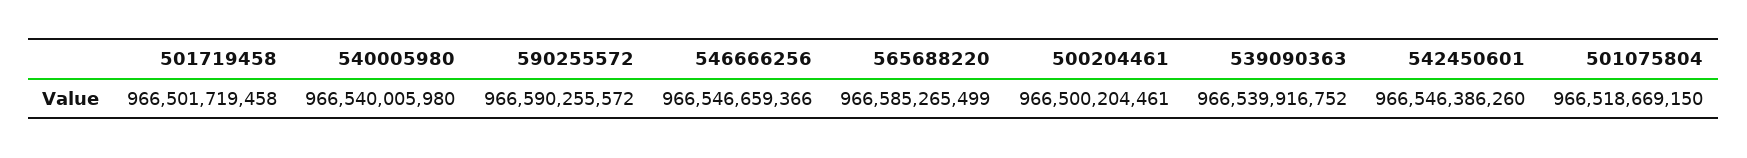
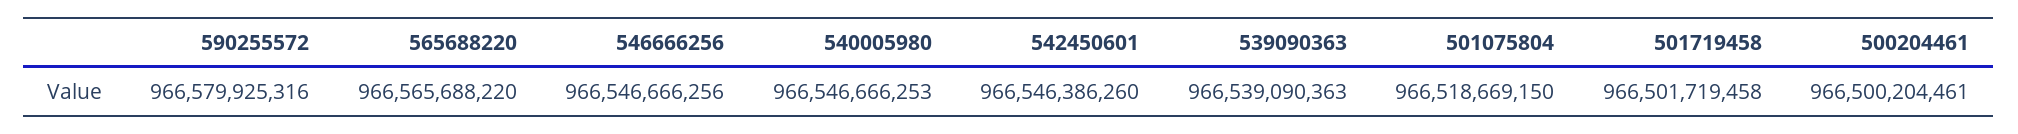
  {
    "501719458": 966501719458,
-   "540005980": 966540005980,
+   "540005980": 966546666253,
-   "590255572": 966590255572,
+   "590255572": 966579925316,
-   "546666256": 966546659366,
+   "546666256": 966546666256,
-   "565688220": 966585265499,
+   "565688220": 966565688220,
    "500204461": 966500204461,
-   "539090363": 966539916752,
+   "539090363": 966539090363,
    "542450601": 966546386260,
    "501075804": 966518669150
  }

